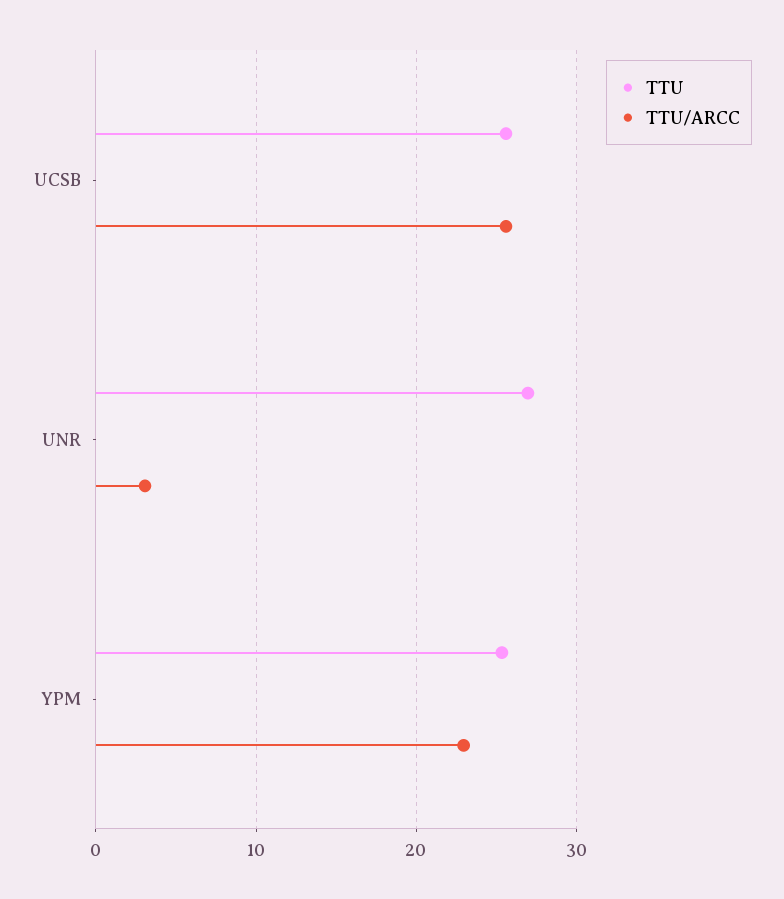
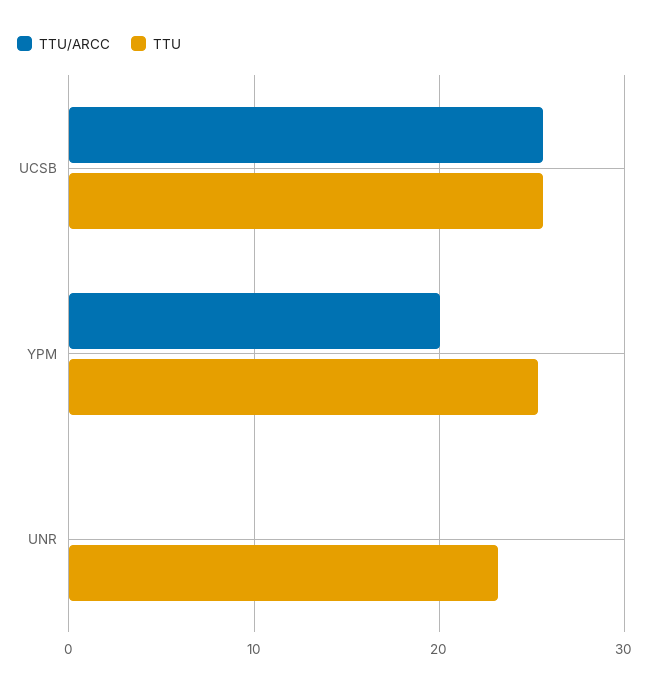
  {
    "TTU": {
      "UCSB": 26,
-     "UNR": 27,
+     "UNR": 23,
      "YPM": 25
    },
    "TTU/ARCC": {
      "UCSB": 26,
-     "UNR": 3,
+     "UNR": 0,
-     "YPM": 23
+     "YPM": 20
    }
  }

